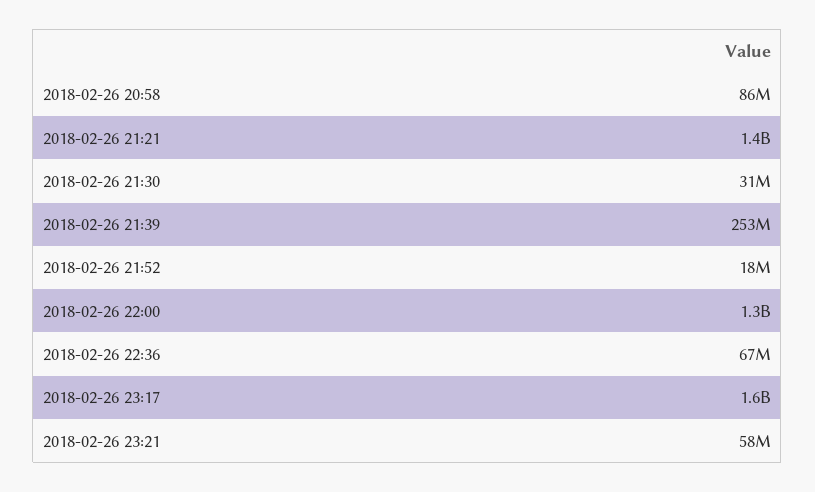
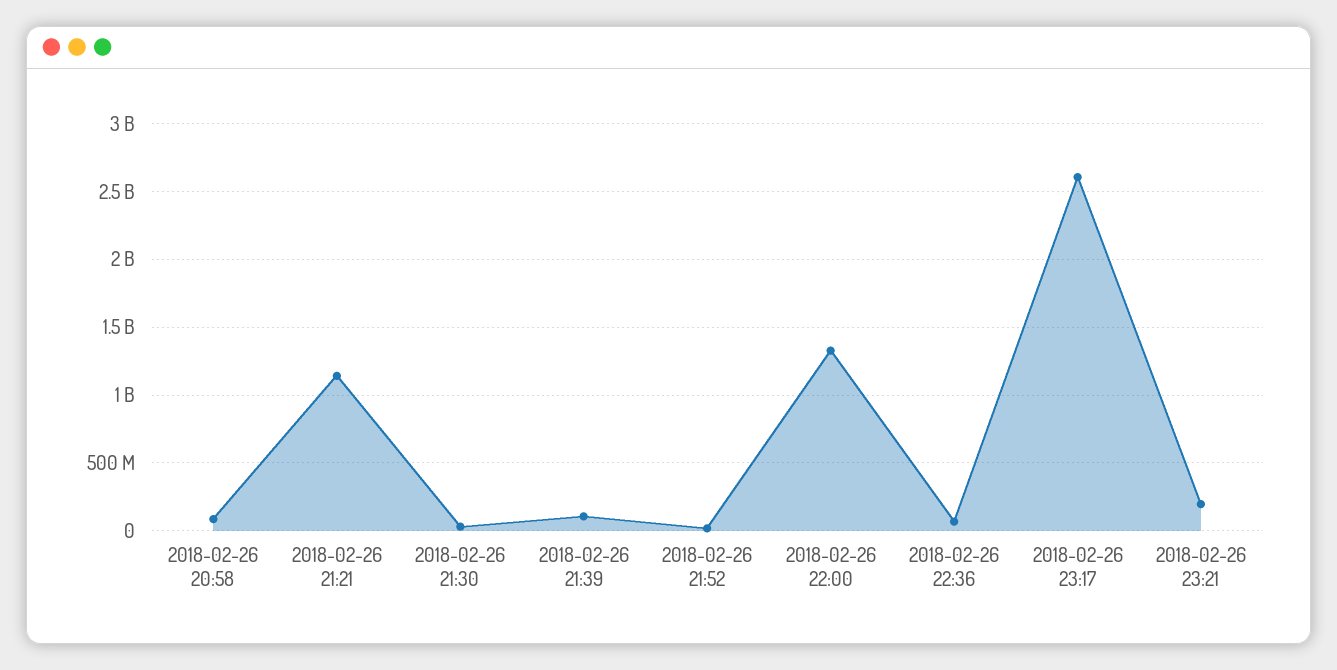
  {
    "2018-02-26 20:58": 86000000,
-   "2018-02-26 21:21": 1400000000,
+   "2018-02-26 21:21": 1150000000,
    "2018-02-26 21:30": 31000000,
-   "2018-02-26 21:39": 253000000,
+   "2018-02-26 21:39": 100000000,
    "2018-02-26 21:52": 18000000,
    "2018-02-26 22:00": 1300000000,
    "2018-02-26 22:36": 67000000,
-   "2018-02-26 23:17": 1600000000,
+   "2018-02-26 23:17": 2600000000,
-   "2018-02-26 23:21": 58000000
+   "2018-02-26 23:21": 200000000
  }

